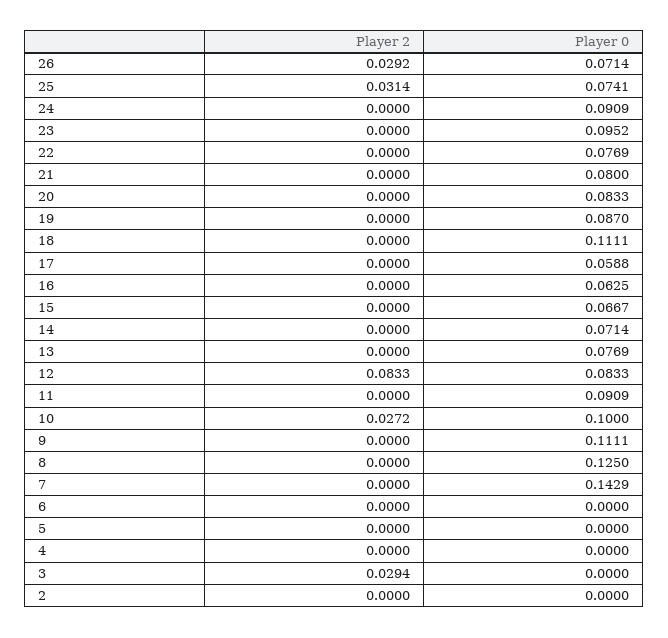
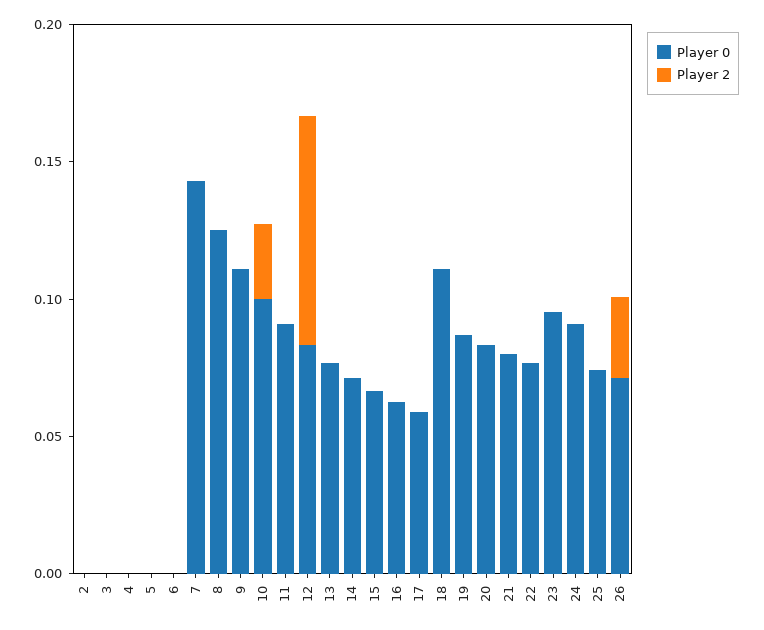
  {
    "Player 2": {
      "26": 0.0292,
-     "25": 0.0314,
+     "25": 0,
      "24": 0,
      "23": 0,
      "22": 0,
      "21": 0,
      "20": 0,
      "19": 0,
      "18": 0,
      "17": 0,
      "16": 0,
      "15": 0,
      "14": 0,
      "13": 0,
      "12": 0.0833,
      "11": 0,
      "10": 0.0272,
      "9": 0,
      "8": 0,
      "7": 0,
      "6": 0,
      "5": 0,
      "4": 0,
-     "3": 0.0294,
+     "3": 0,
      "2": 0
    },
    "Player 0": {
      "26": 0.0714,
      "25": 0.0741,
      "24": 0.0909,
      "23": 0.0952,
      "22": 0.0769,
      "21": 0.08,
      "20": 0.0833,
      "19": 0.087,
      "18": 0.1111,
      "17": 0.0588,
      "16": 0.0625,
      "15": 0.0667,
      "14": 0.0714,
      "13": 0.0769,
      "12": 0.0833,
      "11": 0.0909,
      "10": 0.1,
      "9": 0.1111,
      "8": 0.125,
      "7": 0.1429,
      "6": 0,
      "5": 0,
      "4": 0,
      "3": 0,
      "2": 0
    }
  }

